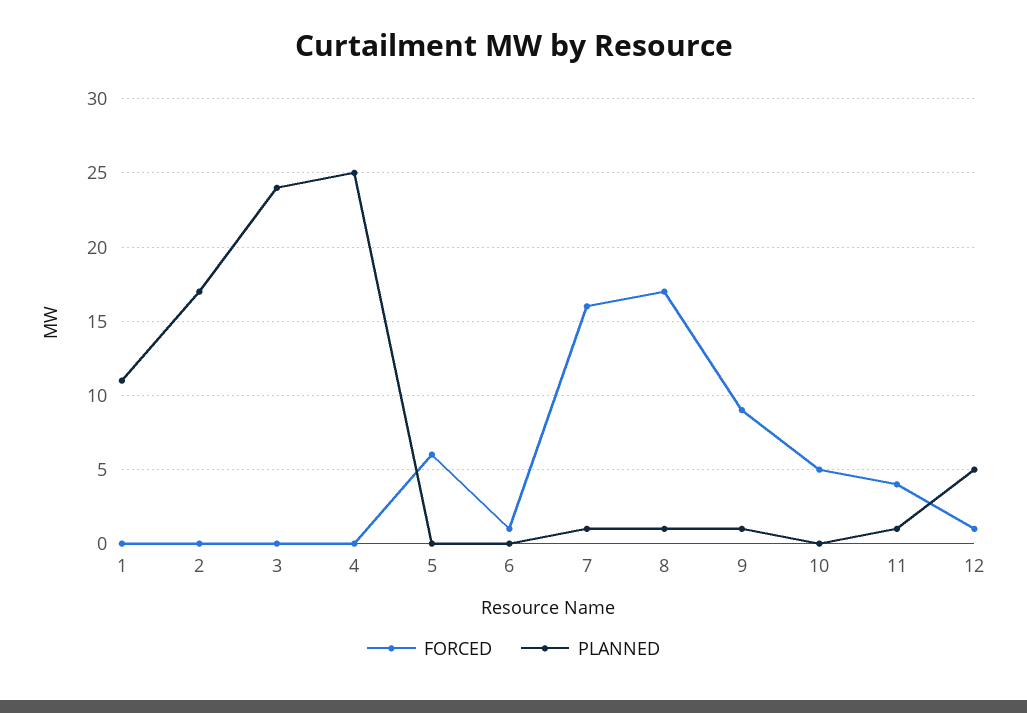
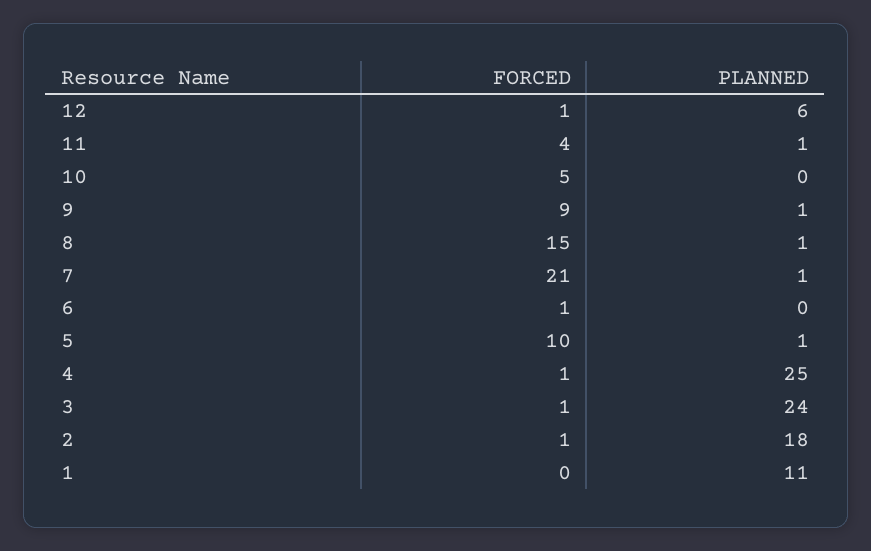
  {
    "FORCED": {
      "1": 0,
-     "2": 0,
+     "2": 1,
-     "3": 0,
+     "3": 1,
-     "4": 0,
+     "4": 1,
-     "5": 6,
+     "5": 10,
      "6": 1,
-     "7": 16,
+     "7": 21,
-     "8": 17,
+     "8": 15,
      "9": 9,
      "10": 5,
      "11": 4,
      "12": 1
    },
    "PLANNED": {
      "1": 11,
-     "2": 17,
+     "2": 18,
      "3": 24,
      "4": 25,
-     "5": 0,
+     "5": 1,
      "6": 0,
      "7": 1,
      "8": 1,
      "9": 1,
      "10": 0,
      "11": 1,
-     "12": 5
+     "12": 6
    }
  }

